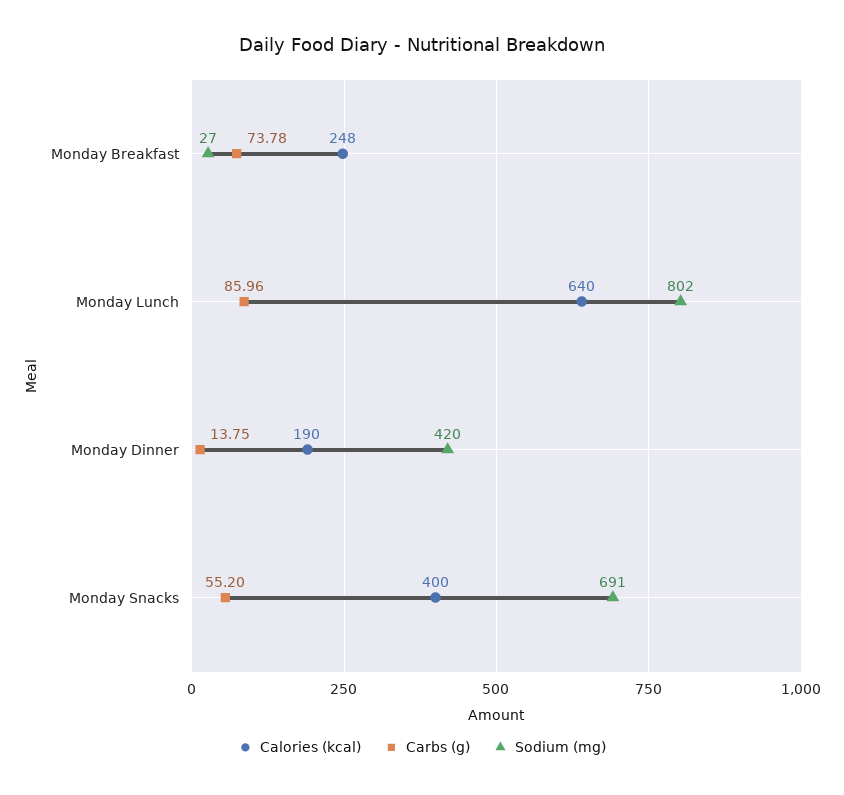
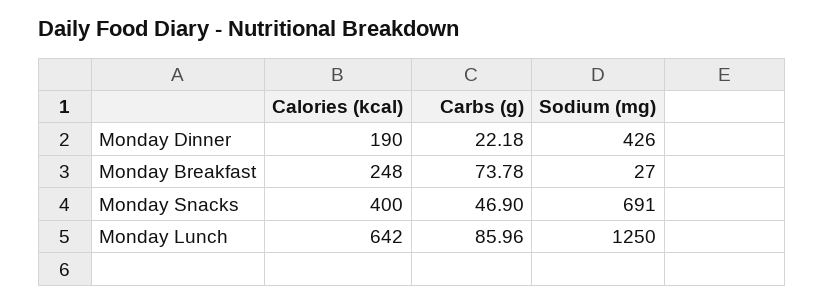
  {
    "Calories (kcal)": {
      "Monday Breakfast": 248,
-     "Monday Lunch": 640,
+     "Monday Lunch": 642,
      "Monday Dinner": 190,
      "Monday Snacks": 400
    },
    "Carbs (g)": {
      "Monday Breakfast": 73.78,
      "Monday Lunch": 85.96,
-     "Monday Dinner": 13.75,
+     "Monday Dinner": 22.18,
-     "Monday Snacks": 55.2
+     "Monday Snacks": 46.9
    },
    "Sodium (mg)": {
      "Monday Breakfast": 27,
-     "Monday Lunch": 802,
+     "Monday Lunch": 1250,
-     "Monday Dinner": 420,
+     "Monday Dinner": 426,
      "Monday Snacks": 691
    }
  }

